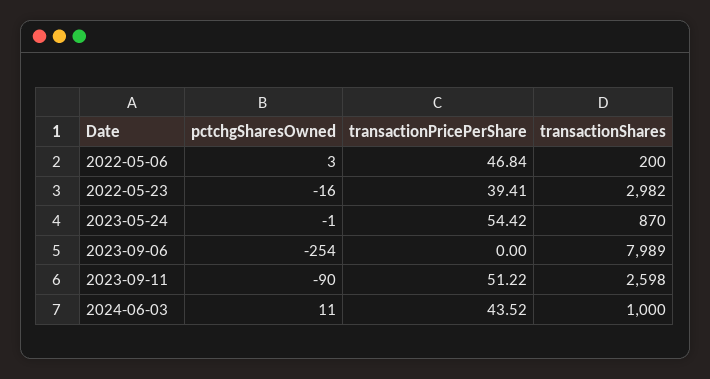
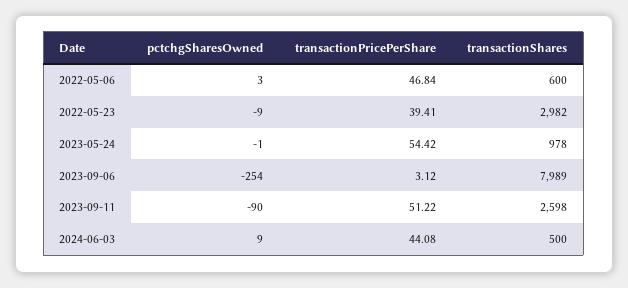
  {
    "pctchgSharesOwned": {
      "2022-05-06": 3,
-     "2022-05-23": -16,
+     "2022-05-23": -9,
      "2023-05-24": -1,
      "2023-09-06": -254,
      "2023-09-11": -90,
-     "2024-06-03": 11
+     "2024-06-03": 9
    },
    "transactionPricePerShare": {
      "2022-05-06": 46.84,
      "2022-05-23": 39.41,
      "2023-05-24": 54.42,
-     "2023-09-06": 0,
+     "2023-09-06": 3.12,
      "2023-09-11": 51.22,
-     "2024-06-03": 43.52
+     "2024-06-03": 44.08
    },
    "transactionShares": {
-     "2022-05-06": 200,
+     "2022-05-06": 600,
      "2022-05-23": 2982,
-     "2023-05-24": 870,
+     "2023-05-24": 978,
      "2023-09-06": 7989,
      "2023-09-11": 2598,
-     "2024-06-03": 1000
+     "2024-06-03": 500
    }
  }

